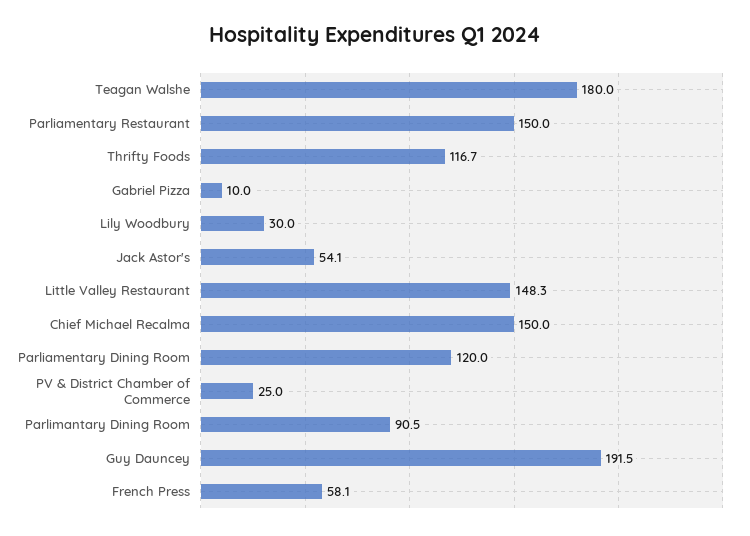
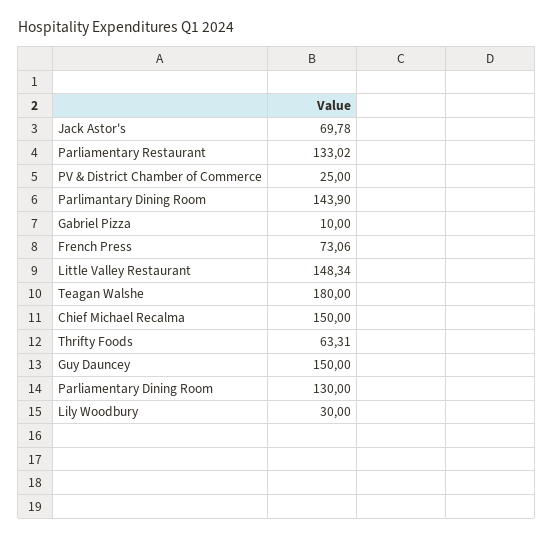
  {
    "Teagan Walshe": 180,
-   "Parliamentary Restaurant": 150,
+   "Parliamentary Restaurant": 133.02,
-   "Thrifty Foods": 116.7,
+   "Thrifty Foods": 63.31,
    "Gabriel Pizza": 10,
    "Lily Woodbury": 30,
-   "Jack Astor's": 54.1,
+   "Jack Astor's": 69.78,
    "Little Valley Restaurant": 148.34,
    "Chief Michael Recalma": 150,
-   "Parliamentary Dining Room": 120,
+   "Parliamentary Dining Room": 130,
    "PV & District Chamber of Commerce": 25,
-   "Parlimantary Dining Room": 90.5,
+   "Parlimantary Dining Room": 143.9,
-   "Guy Dauncey": 191.5,
+   "Guy Dauncey": 150,
-   "French Press": 58.1
+   "French Press": 73.06
  }

